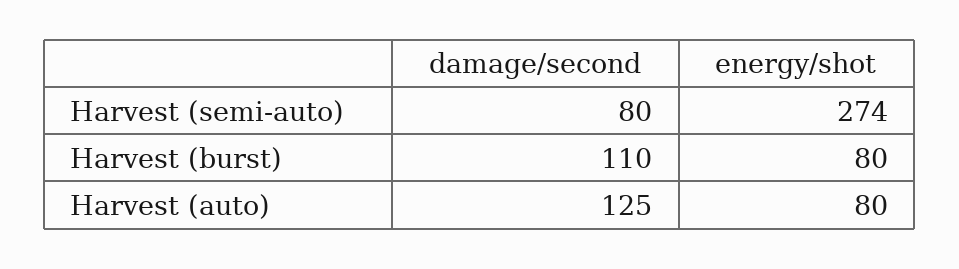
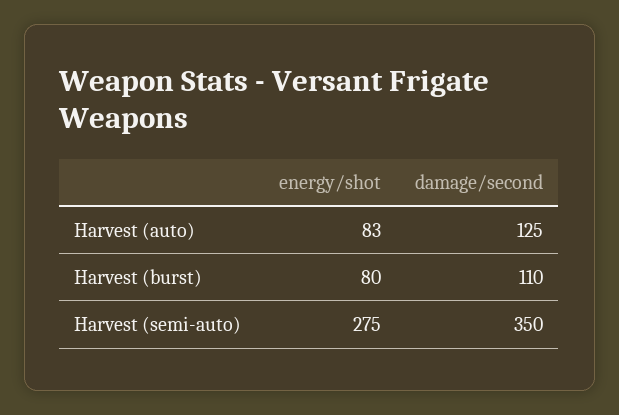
  {
    "damage/second": {
-     "Harvest (semi-auto)": 80,
+     "Harvest (semi-auto)": 350,
      "Harvest (burst)": 110,
      "Harvest (auto)": 125
    },
    "energy/shot": {
-     "Harvest (semi-auto)": 274,
+     "Harvest (semi-auto)": 275,
      "Harvest (burst)": 80,
-     "Harvest (auto)": 80
+     "Harvest (auto)": 83
    }
  }

